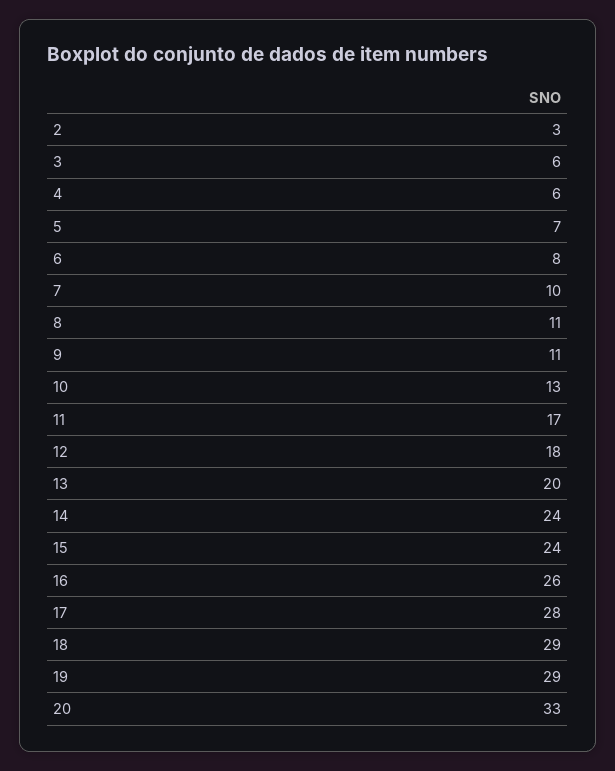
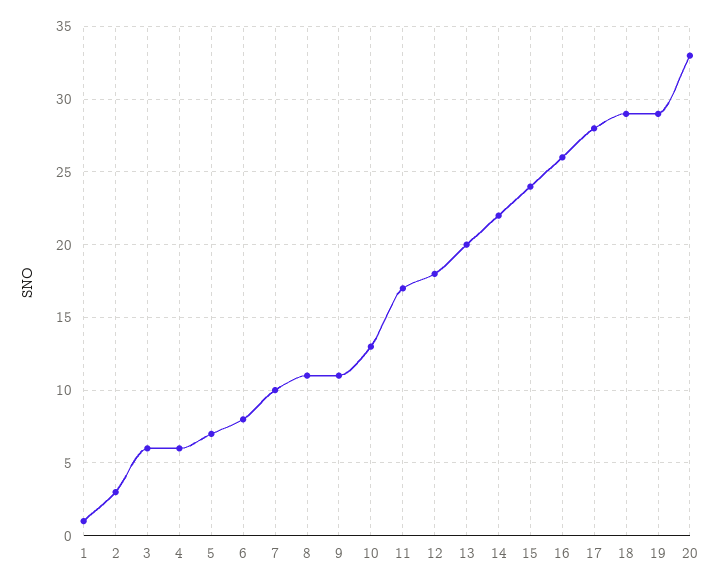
  {
    "2": 3,
    "3": 6,
    "4": 6,
    "5": 7,
    "6": 8,
    "7": 10,
    "8": 11,
    "9": 11,
    "10": 13,
    "11": 17,
    "12": 18,
    "13": 20,
-   "14": 24,
+   "14": 22,
    "15": 24,
    "16": 26,
    "17": 28,
    "18": 29,
    "19": 29,
-   "20": 33
+   "20": 33,
+   "1": 1
  }

